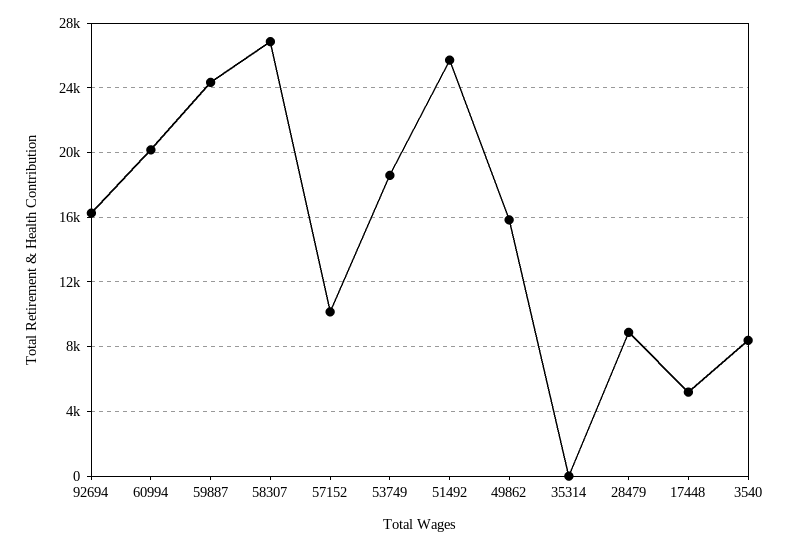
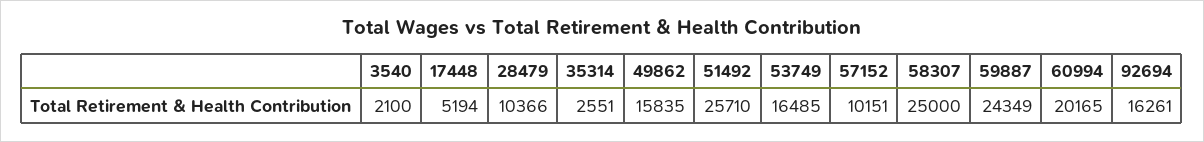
  {
    "92694": 16261,
    "60994": 20165,
    "59887": 24349,
-   "58307": 27000,
+   "58307": 25000,
    "57152": 10151,
-   "53749": 18500,
+   "53749": 16485,
    "51492": 25710,
    "49862": 15835,
-   "35314": 0,
+   "35314": 2551,
-   "28479": 9000,
+   "28479": 10366,
    "17448": 5194,
-   "3540": 8500
+   "3540": 2100
  }

